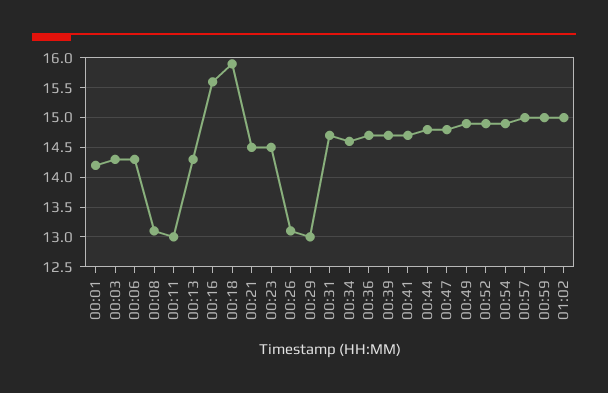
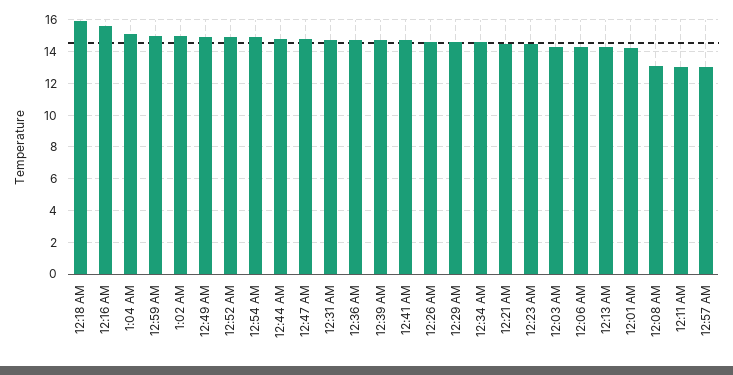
  {
    "00:01": 14,
    "00:03": 14.5,
    "00:06": 14.5,
    "00:08": 13,
    "00:11": 13,
    "00:13": 14.5,
    "00:16": 15.5,
    "00:18": 16,
    "00:21": 14.5,
    "00:23": 14.5,
-   "00:26": 13,
+   "00:26": 14.5,
-   "00:29": 13,
+   "00:29": 14.5,
    "00:31": 14.5,
    "00:34": 14.5,
    "00:36": 14.5,
    "00:39": 14.5,
    "00:41": 14.5,
    "00:44": 15,
    "00:47": 15,
    "00:49": 15,
    "00:52": 15,
    "00:54": 15,
-   "00:57": 15,
+   "00:57": 13,
    "00:59": 15,
-   "01:02": 15
+   "01:02": 15,
+   "1:04 AM": 15
  }

